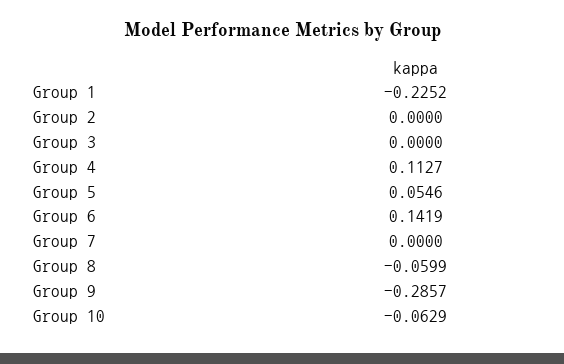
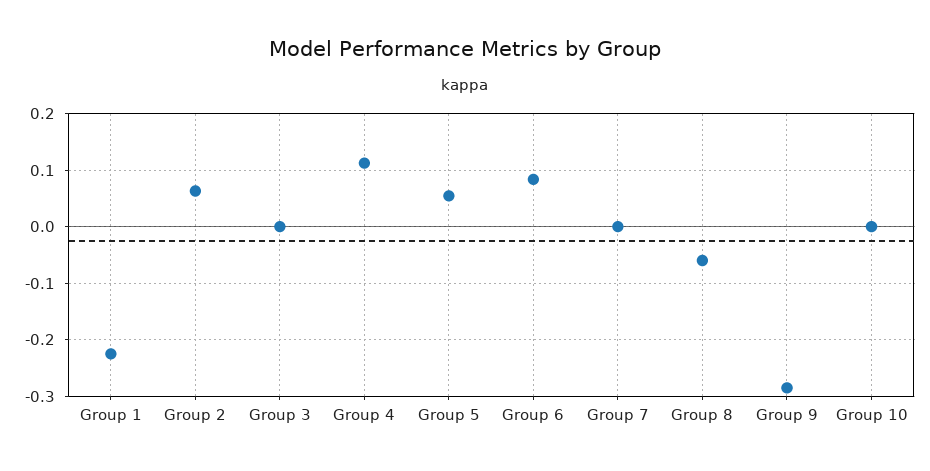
  {
    "Group 1": -0.2252,
-   "Group 2": 0,
+   "Group 2": 0.06,
    "Group 3": 0,
    "Group 4": 0.1127,
    "Group 5": 0.0546,
-   "Group 6": 0.1419,
+   "Group 6": 0.08,
    "Group 7": 0,
    "Group 8": -0.0599,
    "Group 9": -0.2857,
-   "Group 10": -0.0629
+   "Group 10": 0
  }

